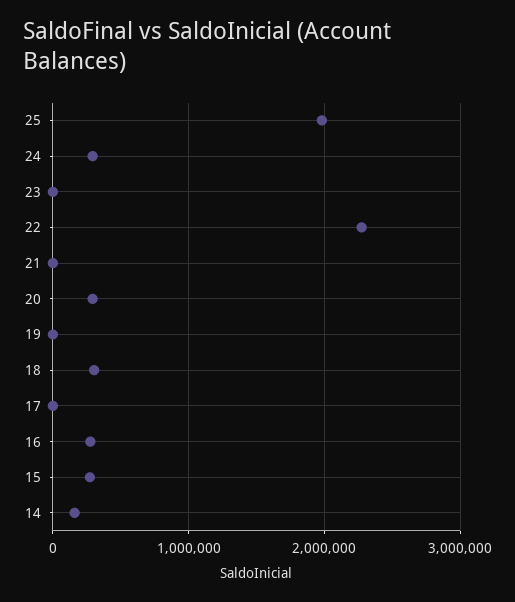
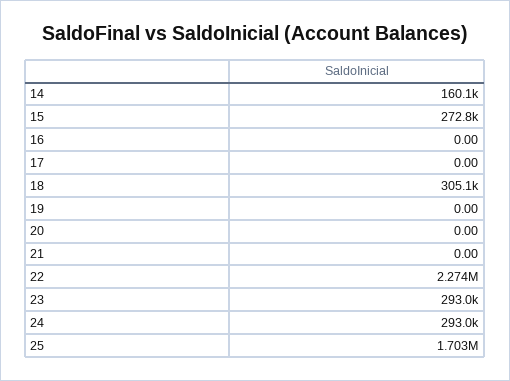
  {
-   "25": 2000000,
+   "25": 1703000,
    "24": 293000,
-   "23": 0,
+   "23": 293000,
    "22": 2274000,
    "21": 0,
-   "20": 300000,
+   "20": 0,
    "19": 0,
    "18": 305100,
    "17": 0,
-   "16": 300000,
+   "16": 0,
    "15": 272800,
    "14": 160100
  }

